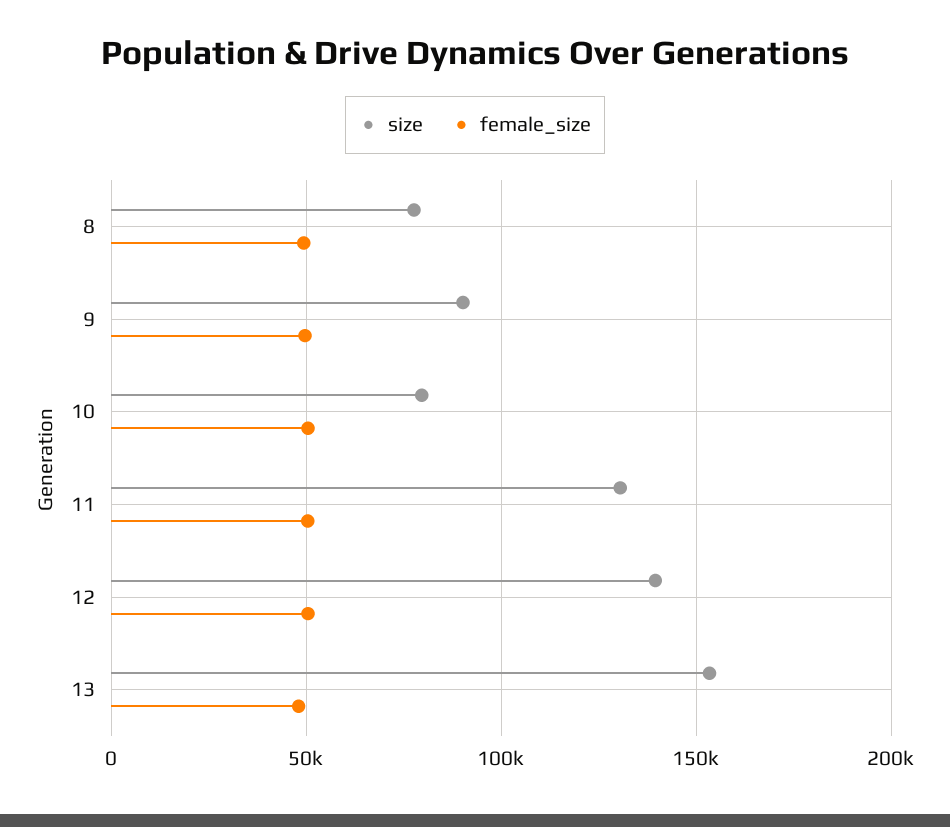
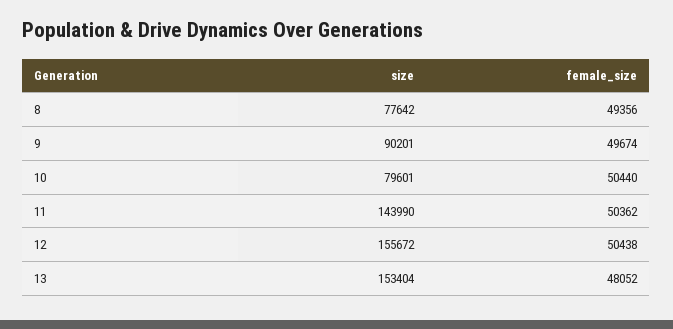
  {
    "size": {
      "8": 77642,
      "9": 90201,
      "10": 79601,
-     "11": 130000,
+     "11": 143990,
-     "12": 140000,
+     "12": 155672,
      "13": 153404
    },
    "female_size": {
      "8": 49356,
      "9": 49674,
      "10": 50440,
      "11": 50362,
      "12": 50438,
      "13": 48052
    }
  }

